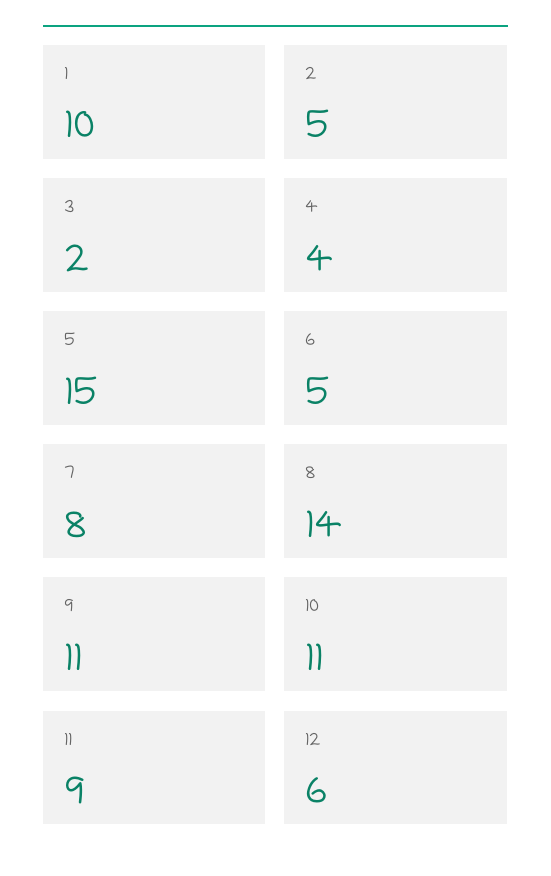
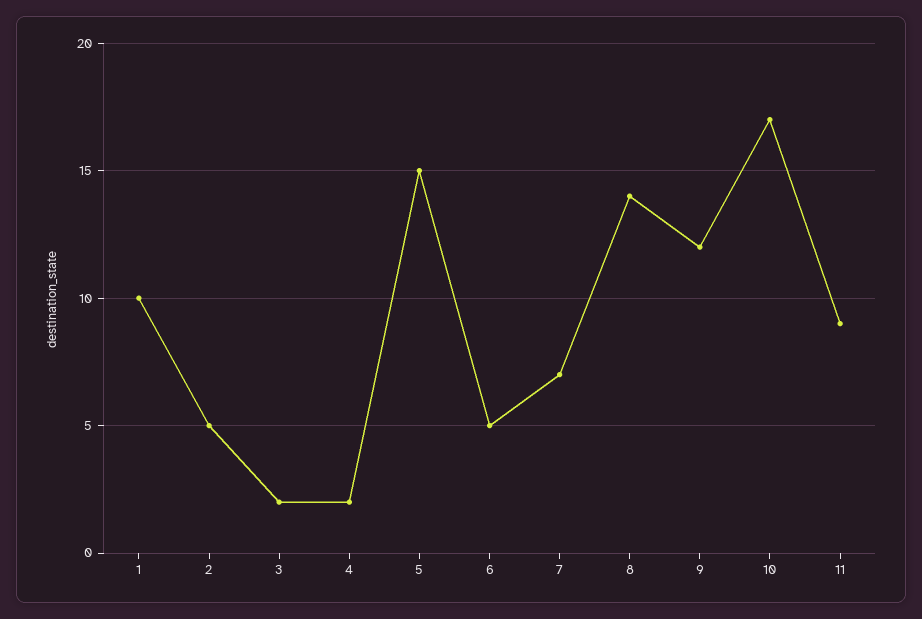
  {
    "1": 10,
    "2": 5,
    "3": 2,
-   "4": 4,
+   "4": 2,
    "5": 15,
    "6": 5,
-   "7": 8,
+   "7": 7,
    "8": 14,
-   "9": 11,
+   "9": 12,
-   "10": 11,
+   "10": 17,
-   "11": 9,
+   "11": 9
-   "12": 6
  }

